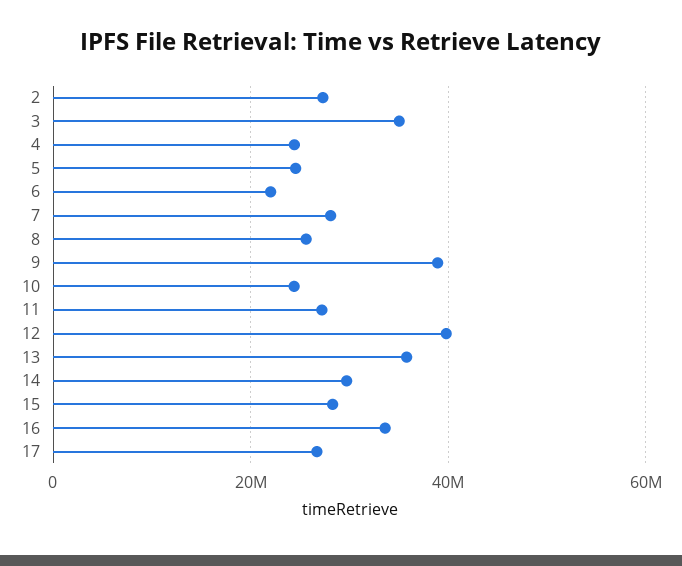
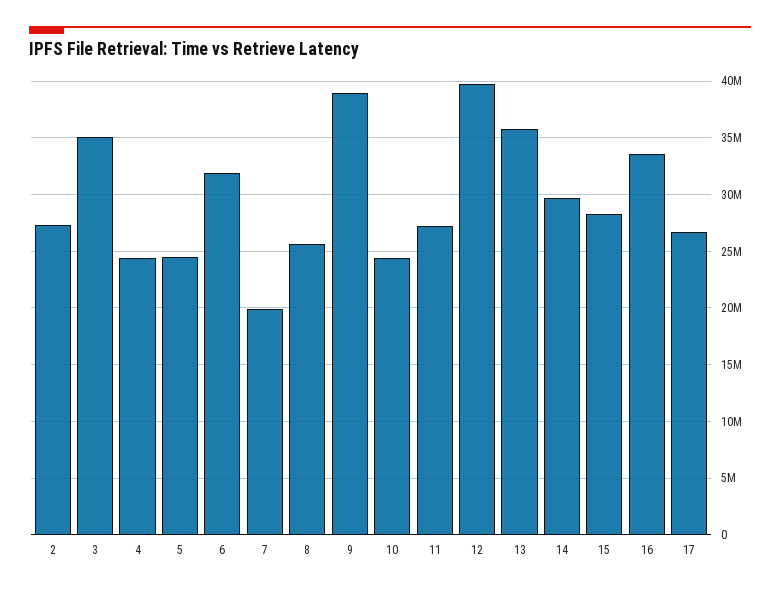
  {
    "2": 27000000,
    "3": 35000000,
    "4": 24000000,
    "5": 25000000,
-   "6": 22000000,
+   "6": 32000000,
-   "7": 28000000,
+   "7": 20000000,
    "8": 26000000,
    "9": 39000000,
    "10": 24000000,
    "11": 27000000,
    "12": 40000000,
    "13": 36000000,
    "14": 30000000,
    "15": 28000000,
    "16": 34000000,
    "17": 27000000
  }

